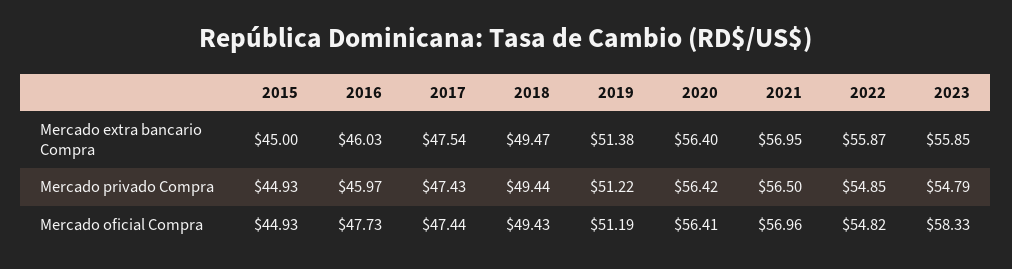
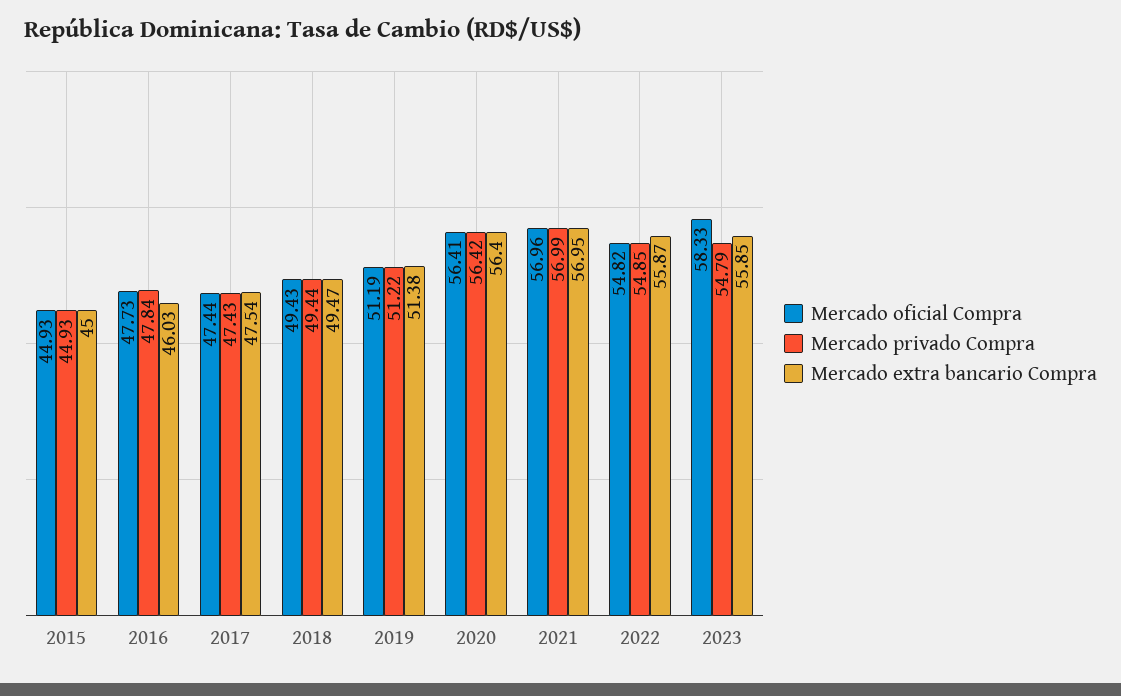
  {
    "Mercado extra bancario Compra": {
      "2015": 45,
      "2016": 46.03,
      "2017": 47.54,
      "2018": 49.47,
      "2019": 51.38,
      "2020": 56.4,
      "2021": 56.95,
      "2022": 55.87,
      "2023": 55.85
    },
    "Mercado privado Compra": {
      "2015": 44.93,
-     "2016": 45.97,
+     "2016": 47.84,
      "2017": 47.43,
      "2018": 49.44,
      "2019": 51.22,
      "2020": 56.42,
-     "2021": 56.5,
+     "2021": 56.99,
      "2022": 54.85,
      "2023": 54.79
    },
    "Mercado oficial Compra": {
      "2015": 44.93,
      "2016": 47.73,
      "2017": 47.44,
      "2018": 49.43,
      "2019": 51.19,
      "2020": 56.41,
      "2021": 56.96,
      "2022": 54.82,
      "2023": 58.33
    }
  }

